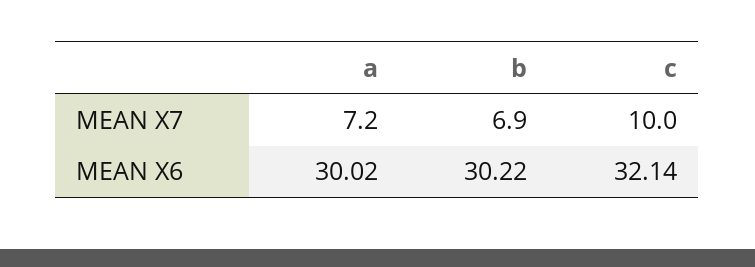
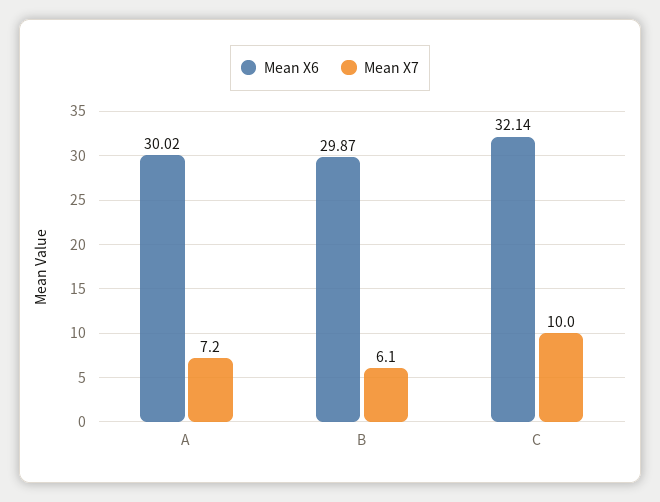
  {
    "MEAN X7": {
      "a": 7.2,
-     "b": 6.9,
+     "b": 6.1,
      "c": 10
    },
    "MEAN X6": {
      "a": 30.02,
-     "b": 30.22,
+     "b": 29.87,
      "c": 32.14
    }
  }

